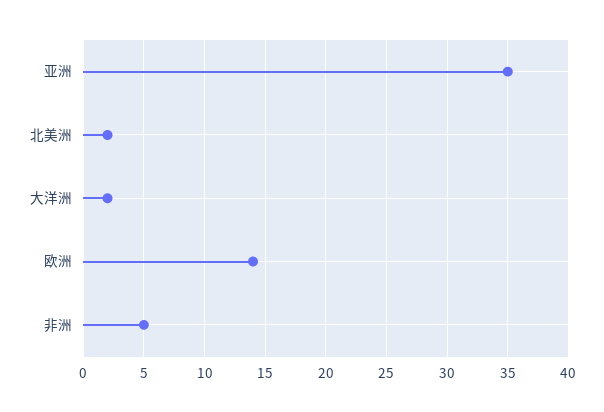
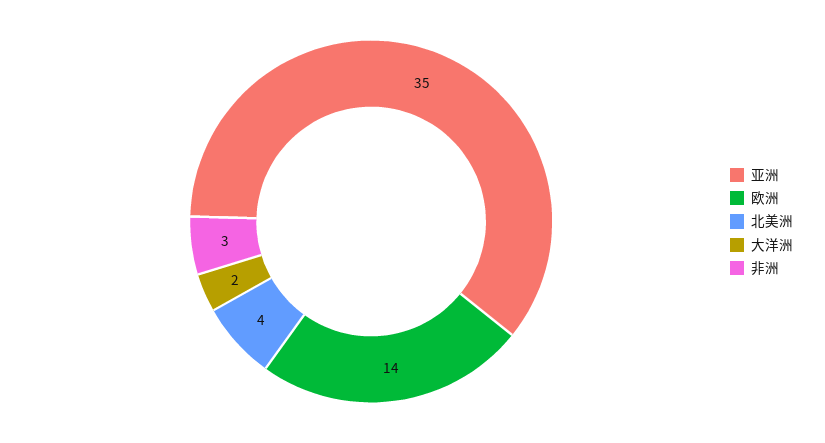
  {
    "亚洲": 35,
-   "北美洲": 2,
+   "北美洲": 4,
    "大洋洲": 2,
    "欧洲": 14,
-   "非洲": 5
+   "非洲": 3
  }

